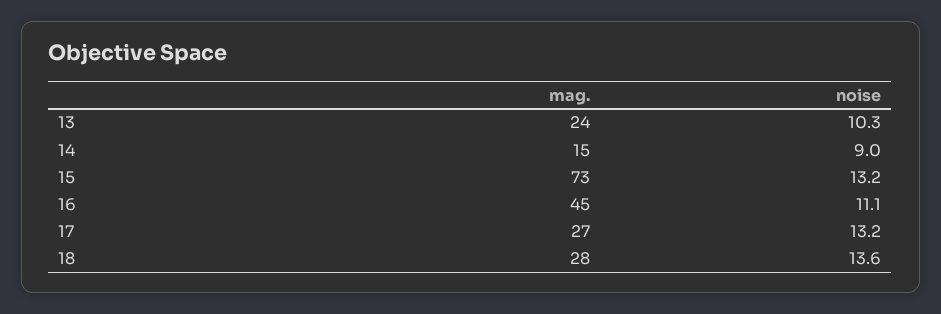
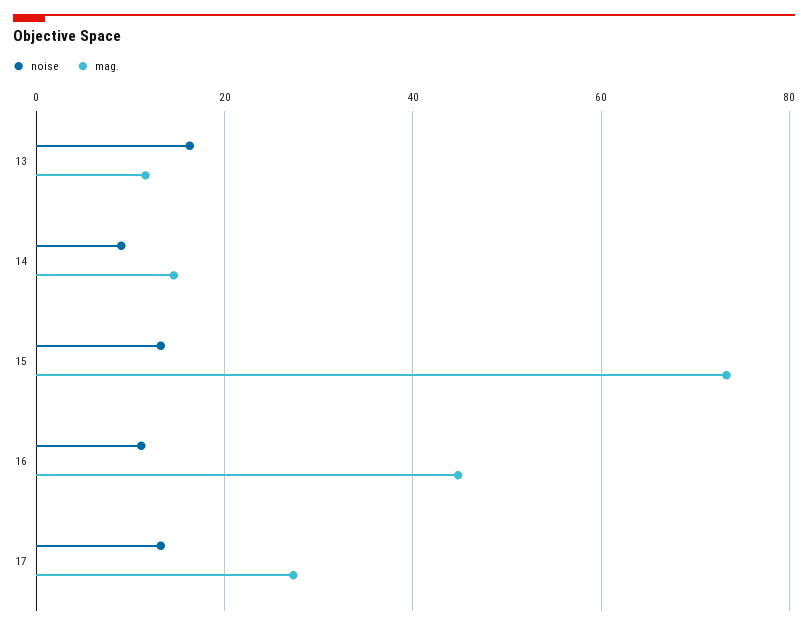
  {
    "mag.": {
-     "13": 24,
+     "13": 12,
      "14": 15,
      "15": 73,
      "16": 45,
-     "17": 27,
+     "17": 27
-     "18": 28
    },
    "noise": {
-     "13": 10.3,
+     "13": 16,
      "14": 9,
      "15": 13.2,
      "16": 11.1,
-     "17": 13.2,
+     "17": 13.2
-     "18": 13.6
    }
  }

